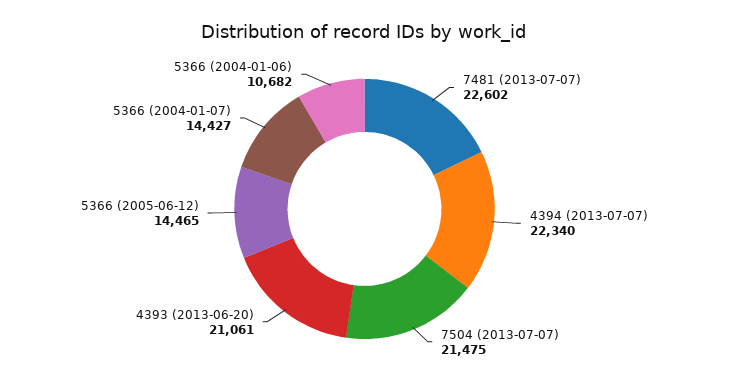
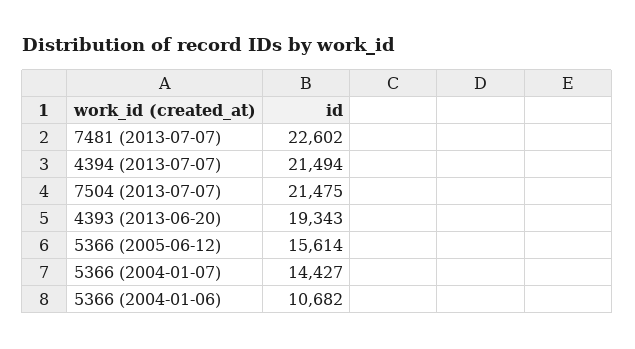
  {
    "7481 (2013-07-07)": 22602,
-   "4394 (2013-07-07)": 22340,
+   "4394 (2013-07-07)": 21494,
    "7504 (2013-07-07)": 21475,
-   "4393 (2013-06-20)": 21061,
+   "4393 (2013-06-20)": 19343,
-   "5366 (2005-06-12)": 14465,
+   "5366 (2005-06-12)": 15614,
    "5366 (2004-01-07)": 14427,
    "5366 (2004-01-06)": 10682
  }

